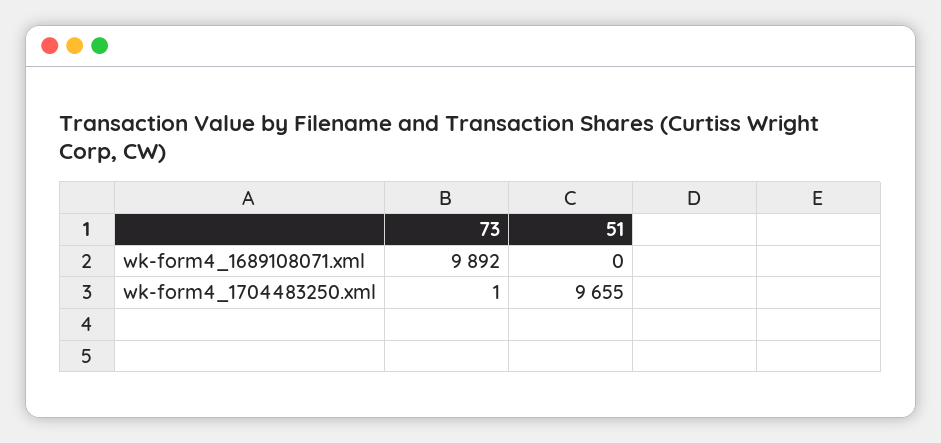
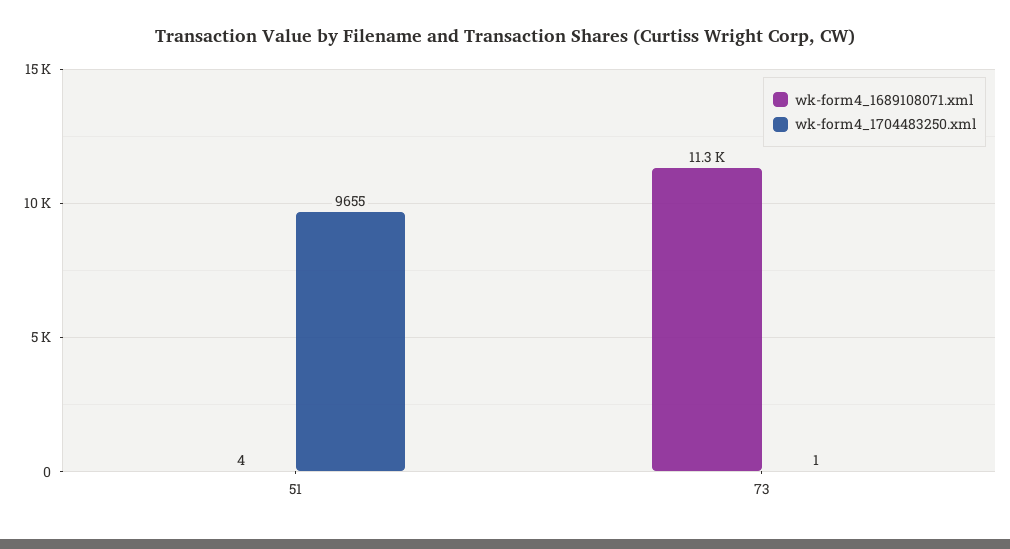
  {
    "wk-form4_1689108071.xml": {
-     "73": 9892,
+     "73": 11300,
-     "51": 0
+     "51": 4
    },
    "wk-form4_1704483250.xml": {
      "73": 1,
      "51": 9655
    }
  }

